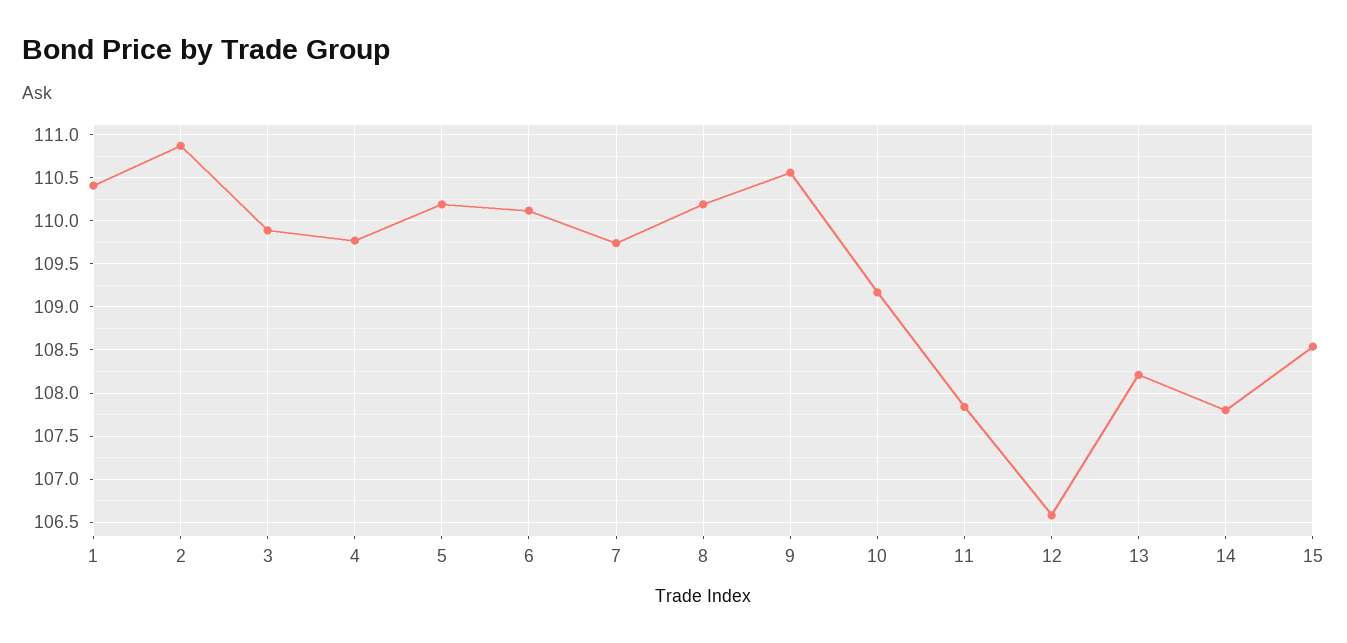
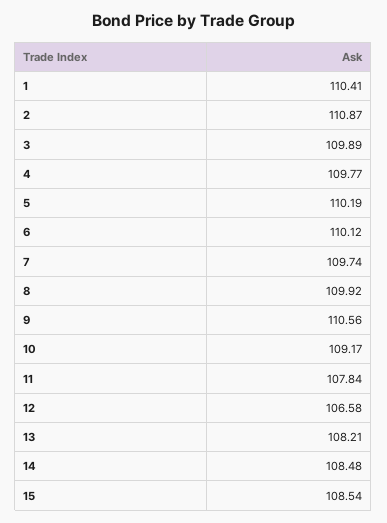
  {
    "1": 110.41,
    "2": 110.87,
    "3": 109.89,
    "4": 109.77,
    "5": 110.19,
    "6": 110.12,
    "7": 109.74,
-   "8": 110.2,
+   "8": 109.92,
    "9": 110.56,
    "10": 109.17,
    "11": 107.84,
    "12": 106.58,
    "13": 108.21,
-   "14": 107.8,
+   "14": 108.48,
    "15": 108.54
  }

